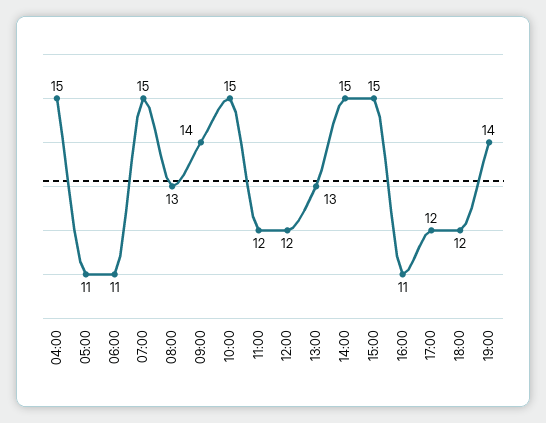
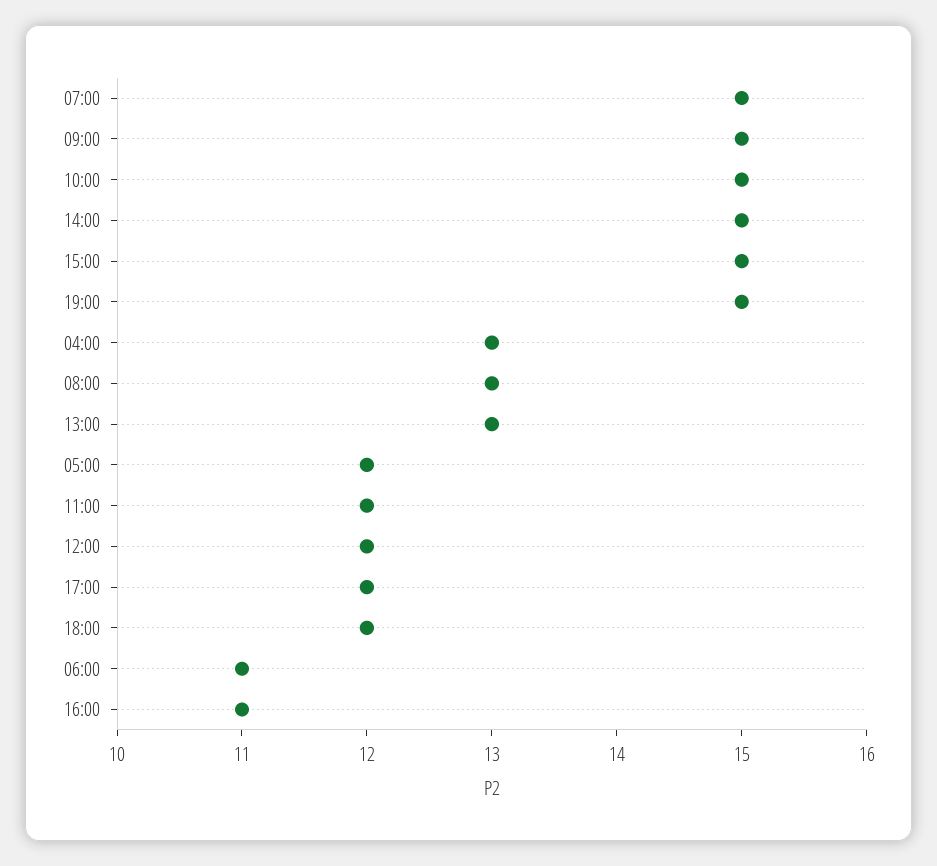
  {
-   "04:00": 15,
+   "04:00": 13,
-   "05:00": 11,
+   "05:00": 12,
    "06:00": 11,
    "07:00": 15,
    "08:00": 13,
-   "09:00": 14,
+   "09:00": 15,
    "10:00": 15,
    "11:00": 12,
    "12:00": 12,
    "13:00": 13,
    "14:00": 15,
    "15:00": 15,
    "16:00": 11,
    "17:00": 12,
    "18:00": 12,
-   "19:00": 14
+   "19:00": 15
  }

